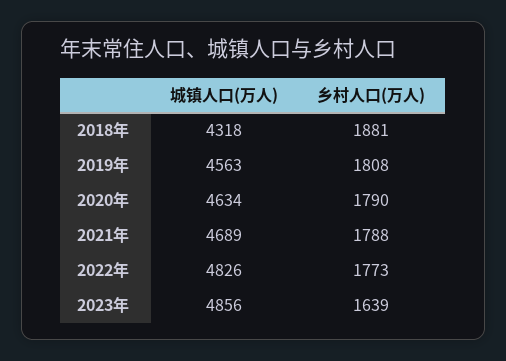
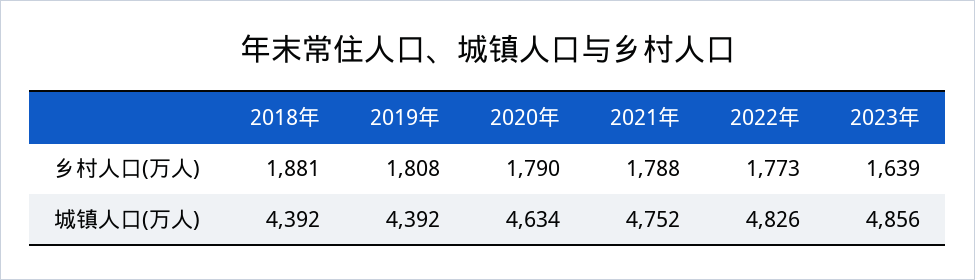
  {
    "城镇人口(万人)": {
-     "2018年": 4318,
+     "2018年": 4392,
-     "2019年": 4563,
+     "2019年": 4392,
      "2020年": 4634,
-     "2021年": 4689,
+     "2021年": 4752,
      "2022年": 4826,
      "2023年": 4856
    },
    "乡村人口(万人)": {
      "2018年": 1881,
      "2019年": 1808,
      "2020年": 1790,
      "2021年": 1788,
      "2022年": 1773,
      "2023年": 1639
    }
  }

